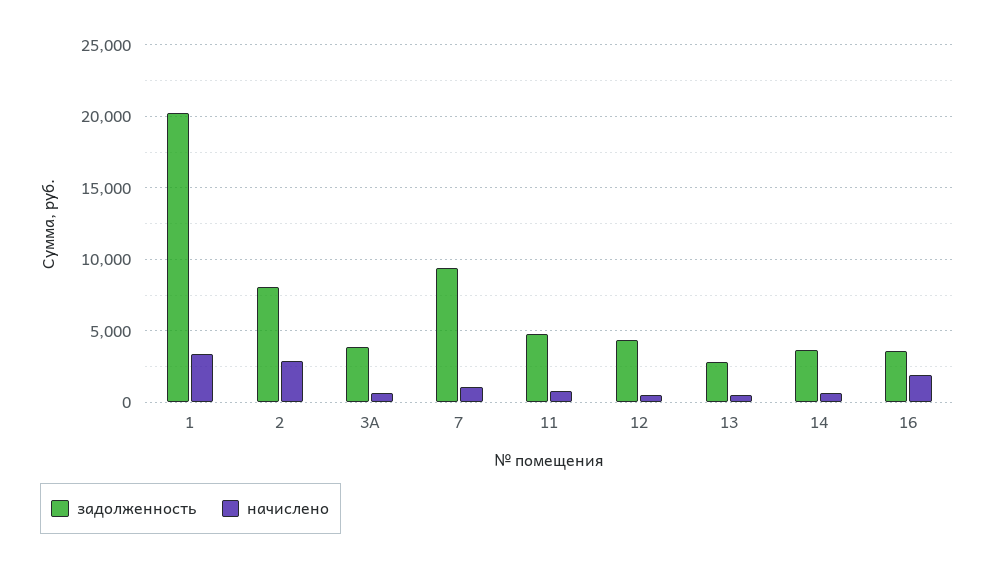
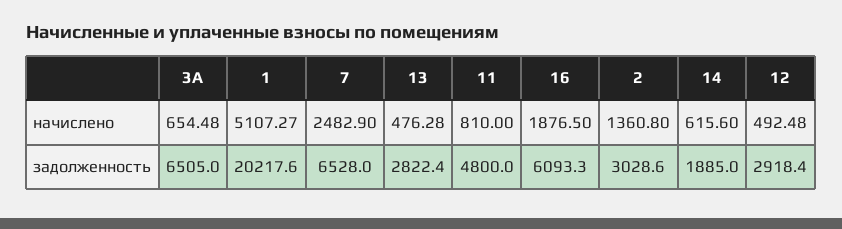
  {
    "задолженность": {
      "1": 20217.6,
-     "2": 8000,
+     "2": 3028.6,
-     "3А": 4000,
+     "3А": 6505,
-     "7": 9500,
+     "7": 6528,
      "11": 4800,
-     "12": 4500,
+     "12": 2918.4,
      "13": 2822.4,
-     "14": 3500,
+     "14": 1885,
-     "16": 3500
+     "16": 6093.3
    },
    "начислено": {
-     "1": 3500,
+     "1": 5107.27,
-     "2": 3000,
+     "2": 1360.8,
      "3А": 654.48,
-     "7": 1000,
+     "7": 2482.9,
      "11": 810,
      "12": 492.48,
      "13": 476.28,
      "14": 615.6,
      "16": 1876.5
    }
  }

